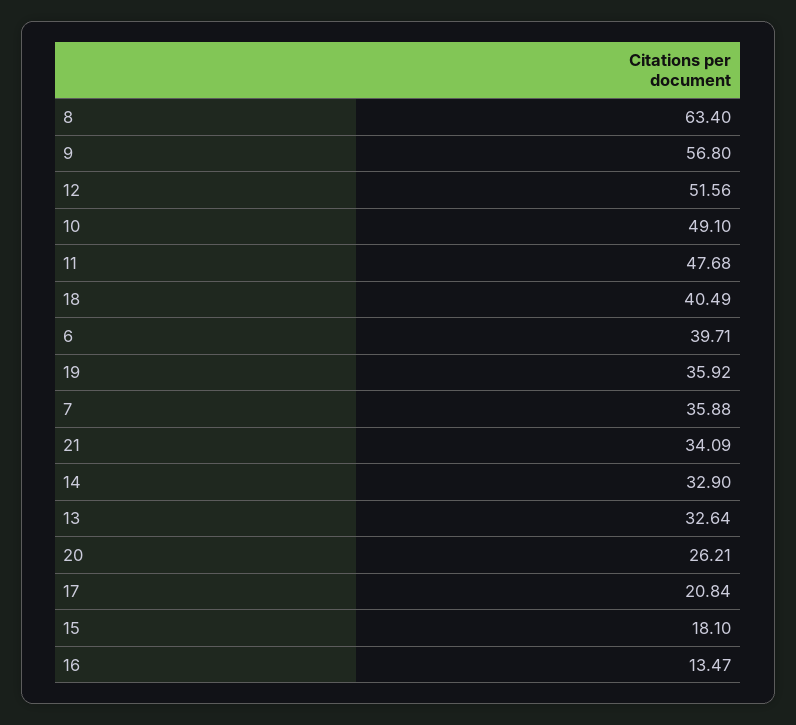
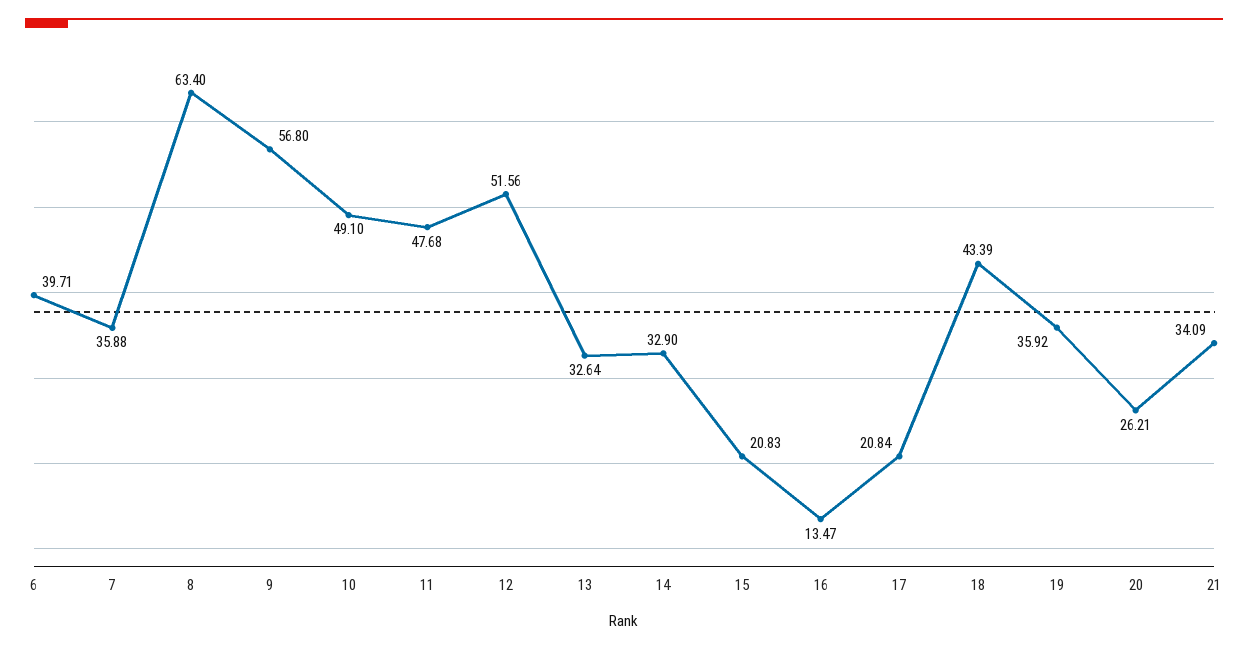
  {
    "8": 63.4,
    "9": 56.8,
    "12": 51.56,
    "10": 49.1,
    "11": 47.68,
-   "18": 40.49,
+   "18": 43.39,
    "6": 39.71,
    "19": 35.92,
    "7": 35.88,
    "21": 34.09,
    "14": 32.9,
    "13": 32.64,
    "20": 26.21,
    "17": 20.84,
-   "15": 18.1,
+   "15": 20.83,
    "16": 13.47
  }

